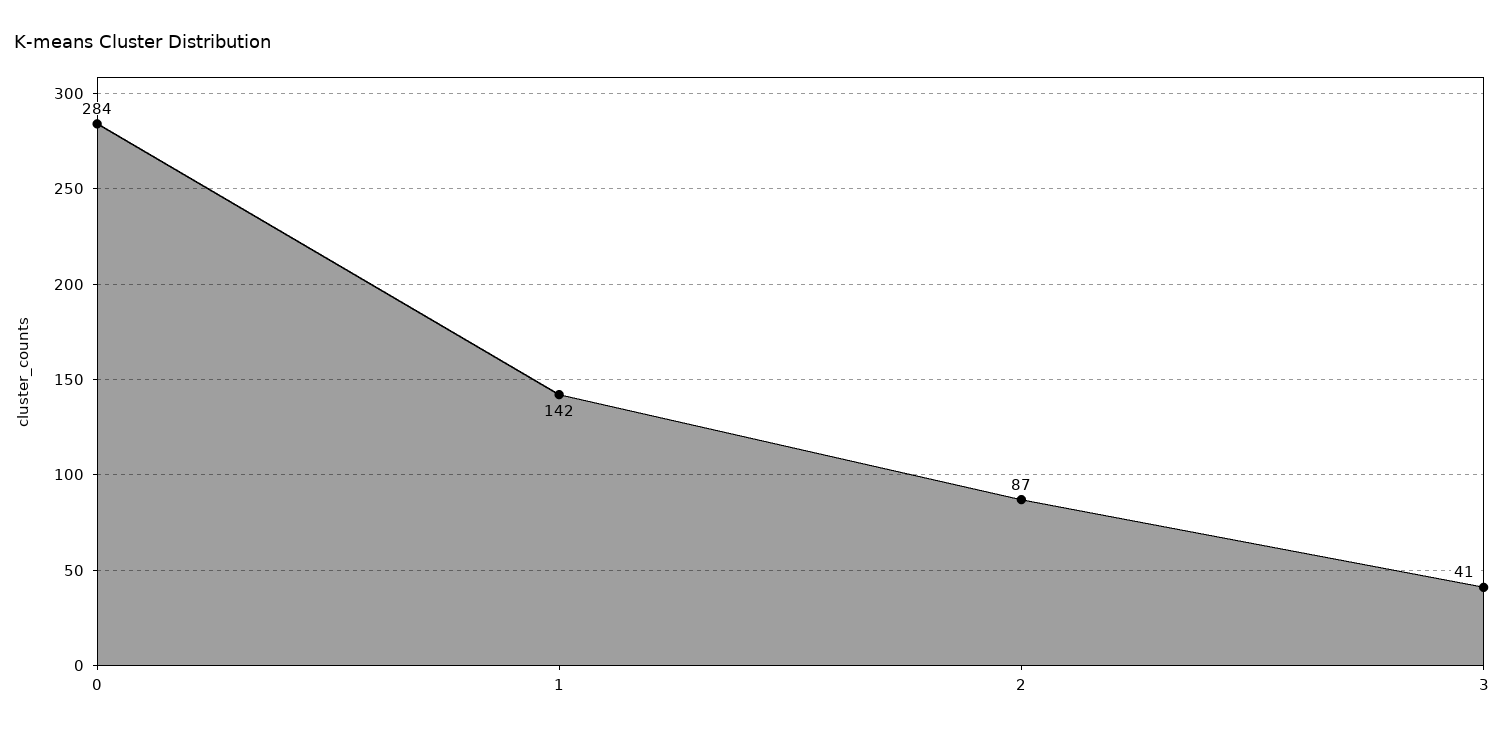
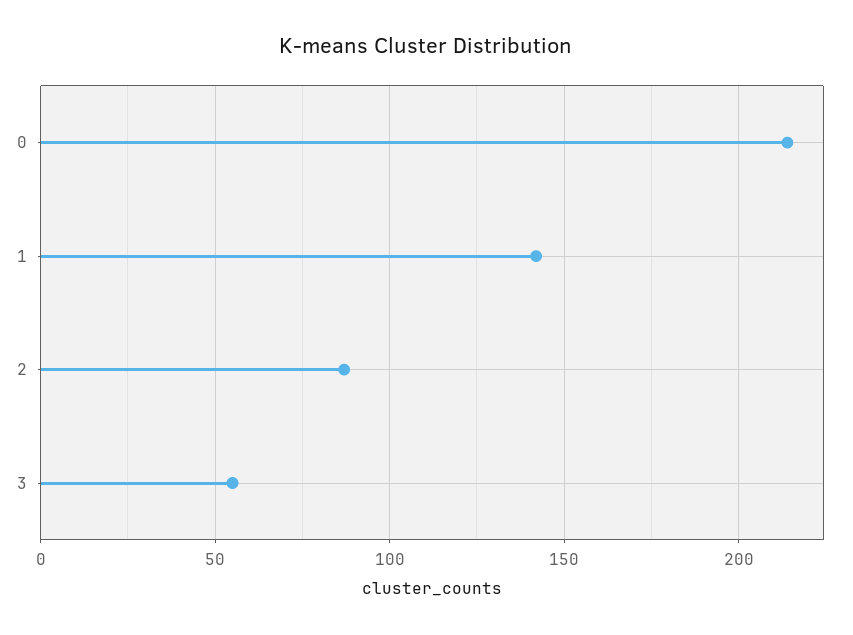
  {
-   "0": 284,
+   "0": 215,
    "1": 142,
    "2": 87,
-   "3": 41
+   "3": 55
  }

